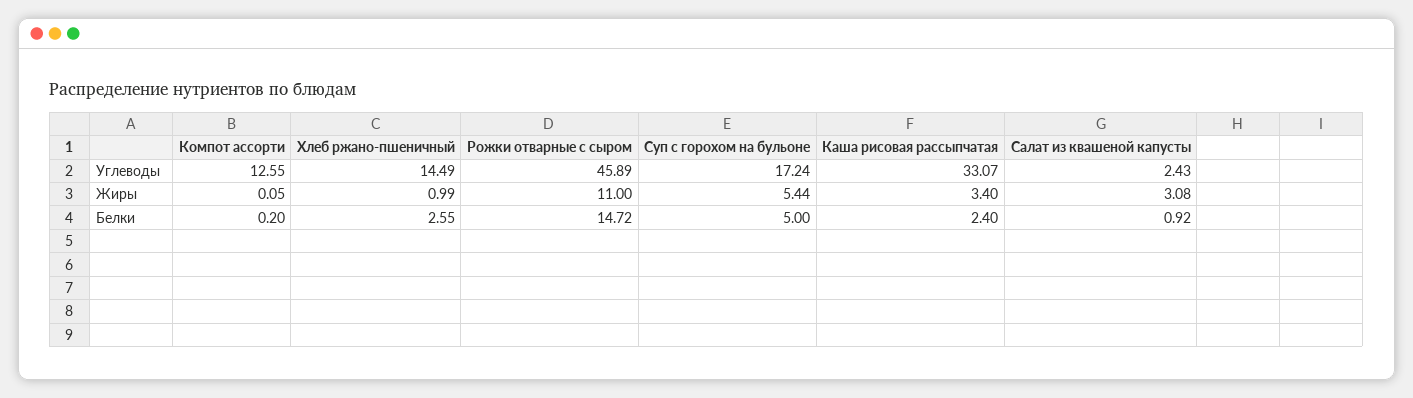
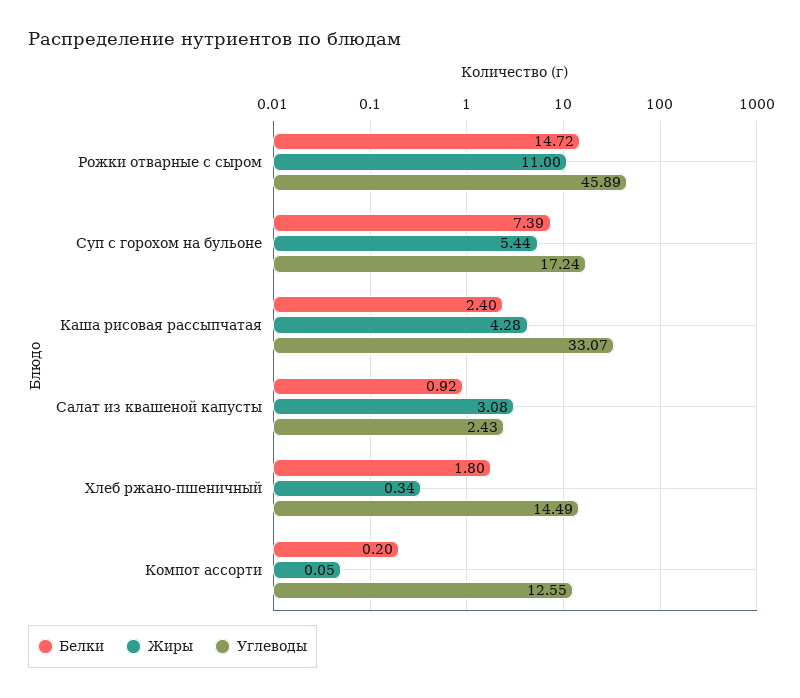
  {
    "Углеводы": {
      "Компот ассорти": 12.55,
      "Хлеб ржано-пшеничный": 14.49,
      "Рожки отварные с сыром": 45.89,
      "Суп с горохом на бульоне": 17.24,
      "Каша рисовая рассыпчатая": 33.07,
      "Салат из квашеной капусты": 2.43
    },
    "Жиры": {
      "Компот ассорти": 0.05,
-     "Хлеб ржано-пшеничный": 0.99,
+     "Хлеб ржано-пшеничный": 0.34,
      "Рожки отварные с сыром": 11,
      "Суп с горохом на бульоне": 5.44,
-     "Каша рисовая рассыпчатая": 3.4,
+     "Каша рисовая рассыпчатая": 4.28,
      "Салат из квашеной капусты": 3.08
    },
    "Белки": {
      "Компот ассорти": 0.2,
-     "Хлеб ржано-пшеничный": 2.55,
+     "Хлеб ржано-пшеничный": 1.8,
      "Рожки отварные с сыром": 14.72,
-     "Суп с горохом на бульоне": 5,
+     "Суп с горохом на бульоне": 7.39,
      "Каша рисовая рассыпчатая": 2.4,
      "Салат из квашеной капусты": 0.92
    }
  }

